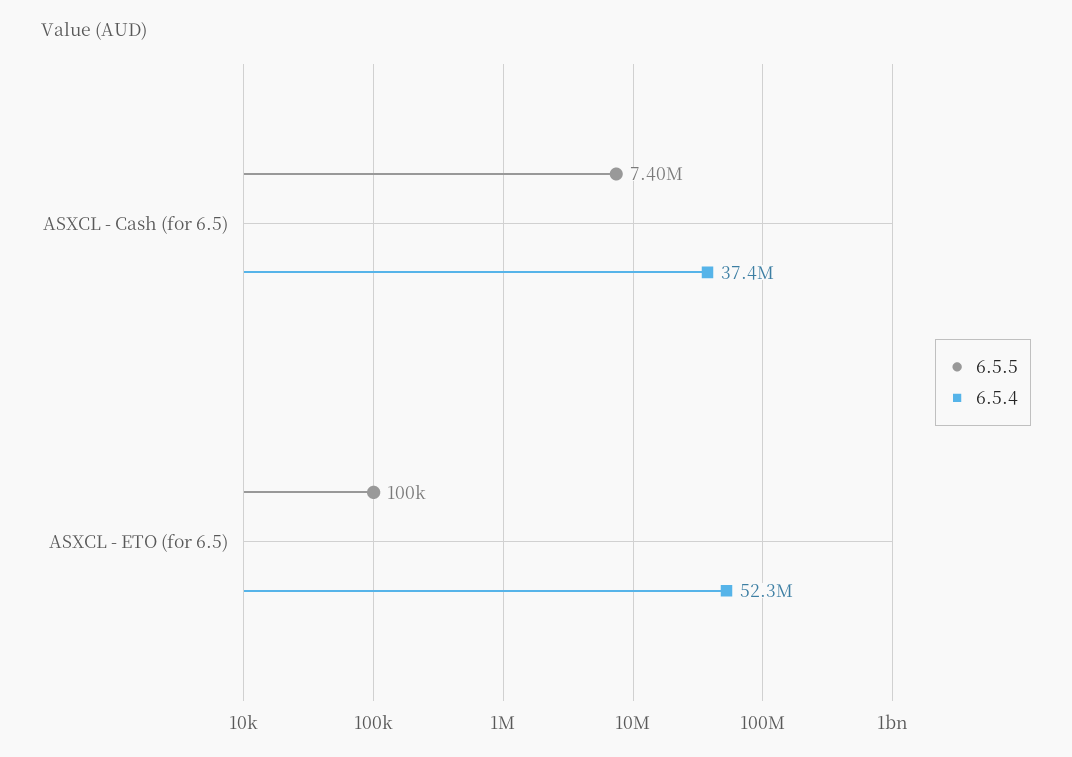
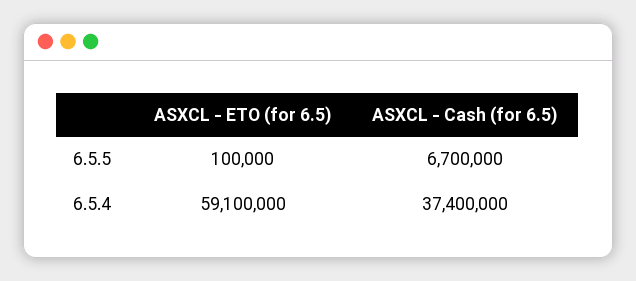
  {
    "6.5.5": {
-     "ASXCL - Cash (for 6.5)": 7400000,
+     "ASXCL - Cash (for 6.5)": 6700000,
      "ASXCL - ETO (for 6.5)": 100000
    },
    "6.5.4": {
      "ASXCL - Cash (for 6.5)": 37400000,
-     "ASXCL - ETO (for 6.5)": 52300000
+     "ASXCL - ETO (for 6.5)": 59100000
    }
  }

